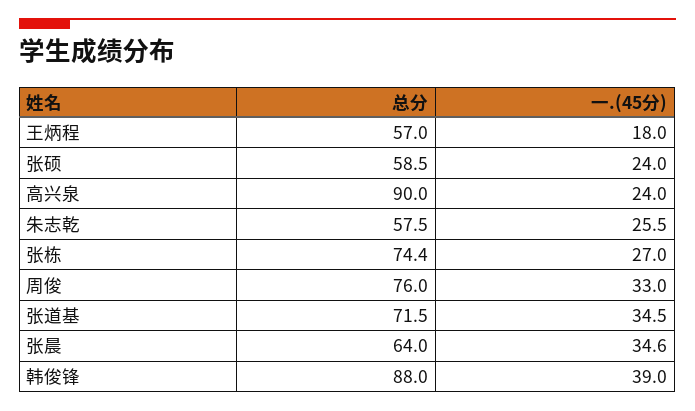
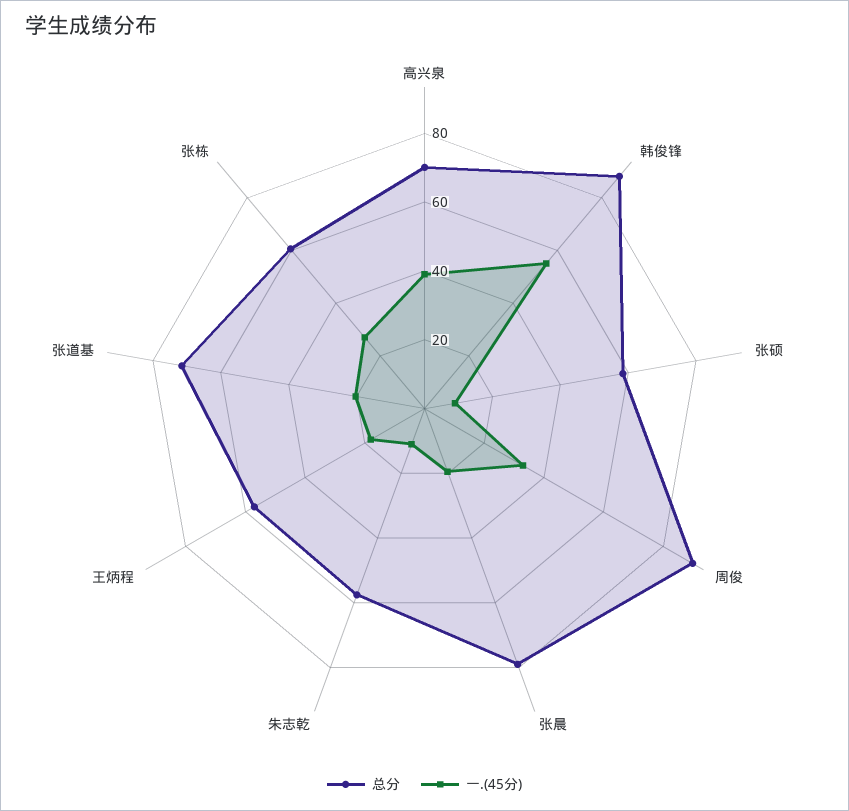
  {
    "总分": {
      "王炳程": 57,
      "张硕": 58.5,
-     "高兴泉": 90,
+     "高兴泉": 70,
      "朱志乾": 57.5,
-     "张栋": 74.4,
+     "张栋": 60,
-     "周俊": 76,
+     "周俊": 90,
      "张道基": 71.5,
-     "张晨": 64,
+     "张晨": 80,
      "韩俊锋": 88
    },
    "一.(45分)": {
      "王炳程": 18,
-     "张硕": 24,
+     "张硕": 10,
-     "高兴泉": 24,
+     "高兴泉": 40,
-     "朱志乾": 25.5,
+     "朱志乾": 10,
      "张栋": 27,
      "周俊": 33,
-     "张道基": 34.5,
+     "张道基": 20,
-     "张晨": 34.6,
+     "张晨": 20,
-     "韩俊锋": 39
+     "韩俊锋": 55
    }
  }

